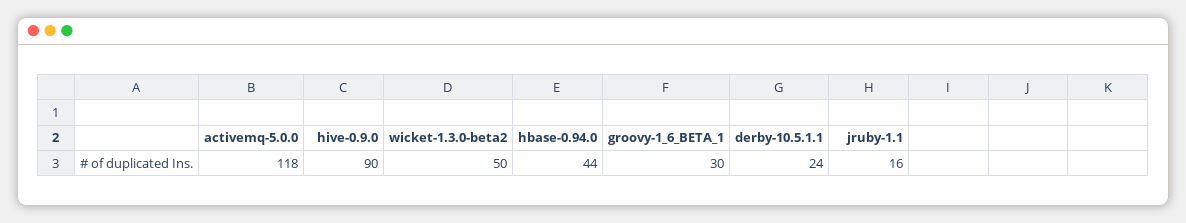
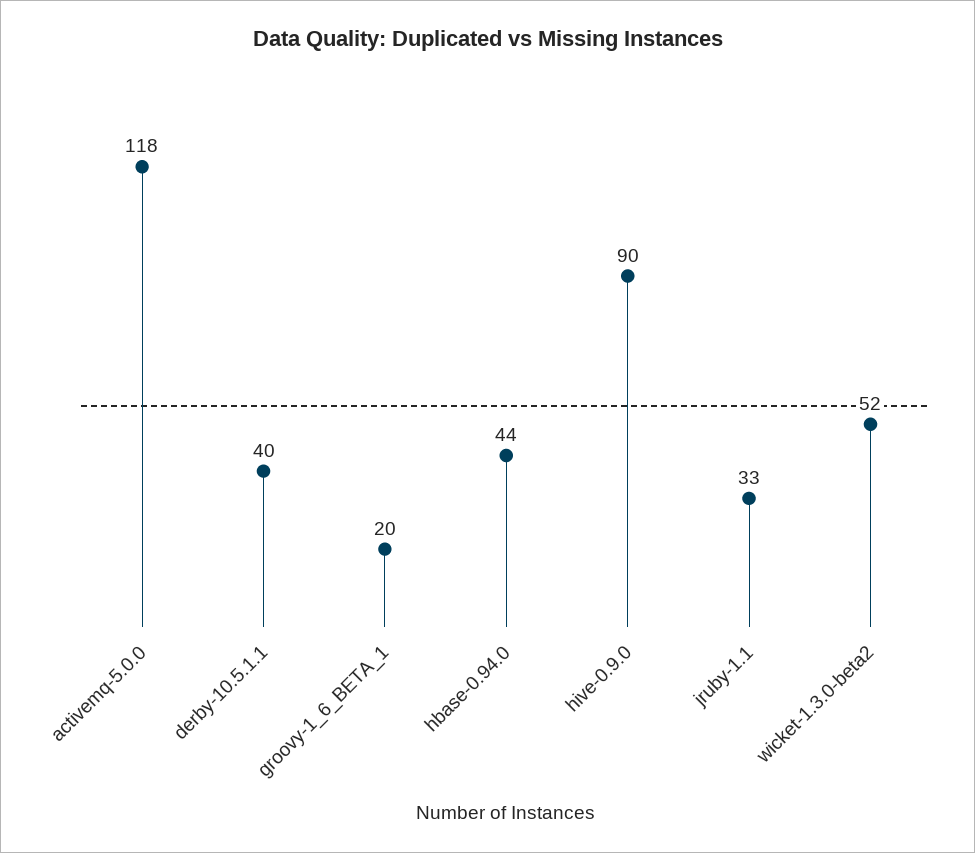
  {
    "activemq-5.0.0": 118,
    "hive-0.9.0": 90,
-   "wicket-1.3.0-beta2": 50,
+   "wicket-1.3.0-beta2": 52,
    "hbase-0.94.0": 44,
-   "groovy-1_6_BETA_1": 30,
+   "groovy-1_6_BETA_1": 20,
-   "derby-10.5.1.1": 24,
+   "derby-10.5.1.1": 40,
-   "jruby-1.1": 16
+   "jruby-1.1": 33
  }

